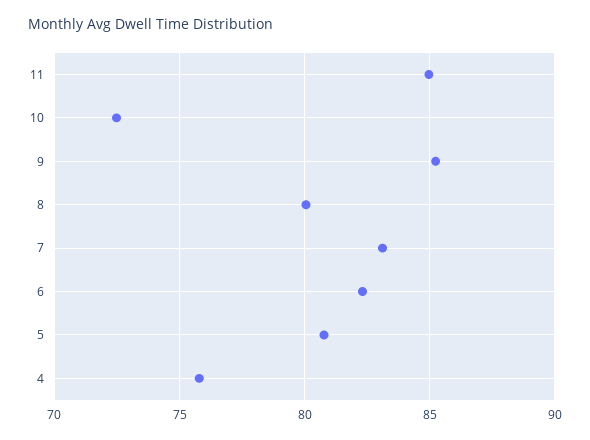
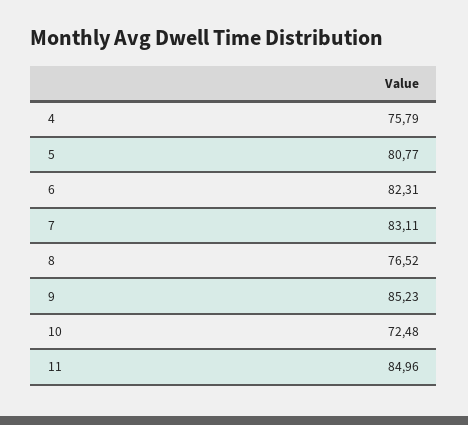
  {
    "11": 84.96,
    "10": 72.48,
    "9": 85.23,
-   "8": 80,
+   "8": 76.52,
    "7": 83.11,
    "6": 82.31,
    "5": 80.77,
    "4": 75.79
  }

